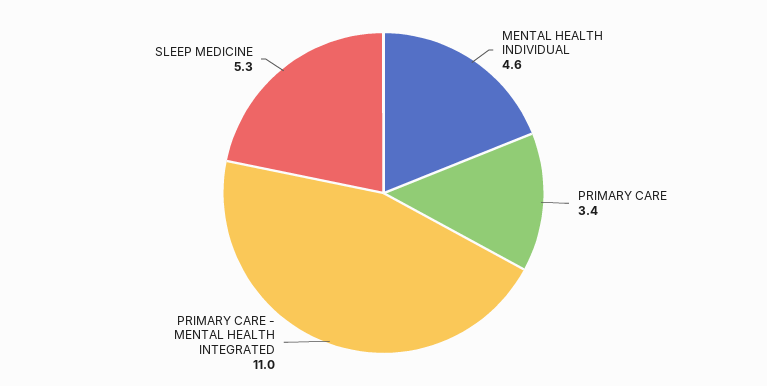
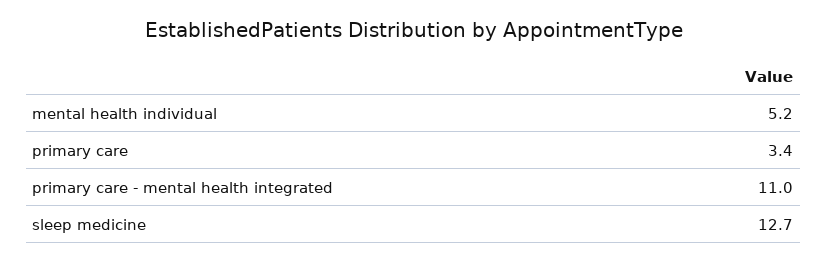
  {
-   "MENTAL HEALTH INDIVIDUAL": 4.6,
+   "MENTAL HEALTH INDIVIDUAL": 5.2,
    "PRIMARY CARE": 3.4,
    "PRIMARY CARE - MENTAL HEALTH INTEGRATED": 11,
-   "SLEEP MEDICINE": 5.3
+   "SLEEP MEDICINE": 12.7
  }

